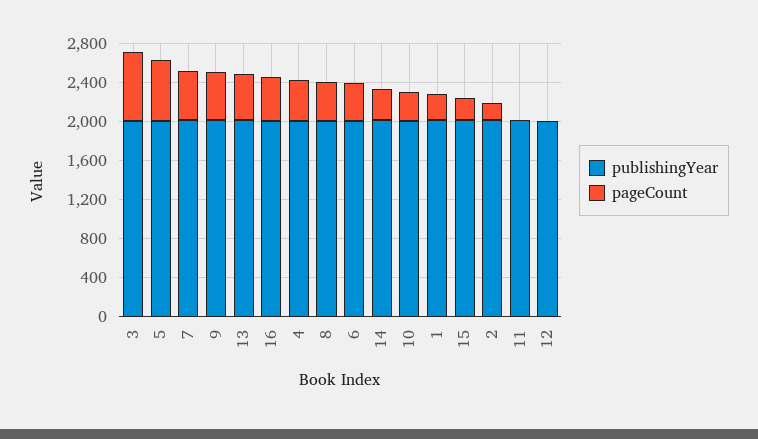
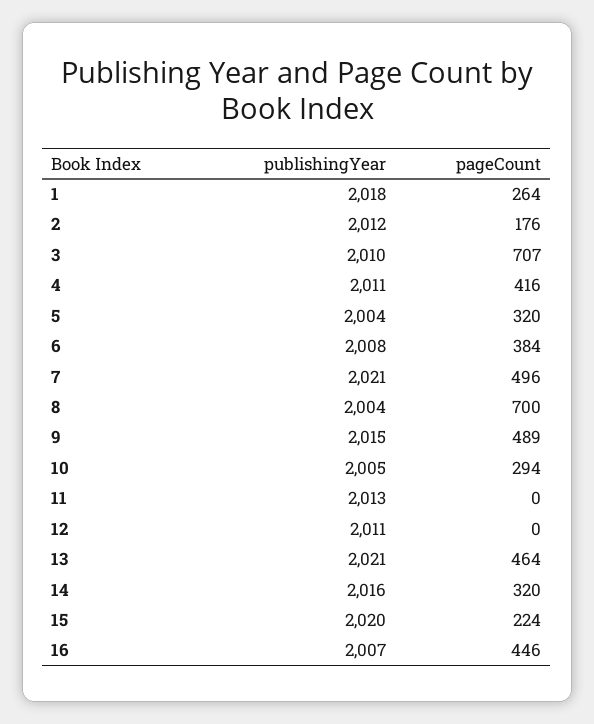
  {
    "publishingYear": {
      "3": 2010,
      "5": 2004,
      "7": 2021,
      "9": 2015,
      "13": 2021,
      "16": 2007,
      "4": 2011,
      "8": 2004,
      "6": 2008,
      "14": 2016,
      "10": 2005,
      "1": 2018,
      "15": 2020,
      "2": 2012,
      "11": 2013,
      "12": 2011
    },
    "pageCount": {
      "3": 707,
-     "5": 600,
+     "5": 320,
      "7": 496,
      "9": 489,
      "13": 464,
      "16": 446,
      "4": 416,
-     "8": 400,
+     "8": 700,
      "6": 384,
      "14": 320,
      "10": 294,
      "1": 264,
      "15": 224,
      "2": 176,
      "11": 0,
      "12": 0
    }
  }

